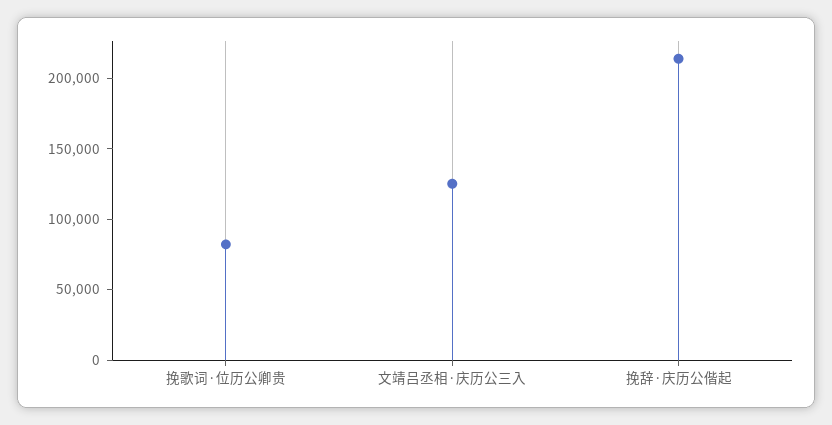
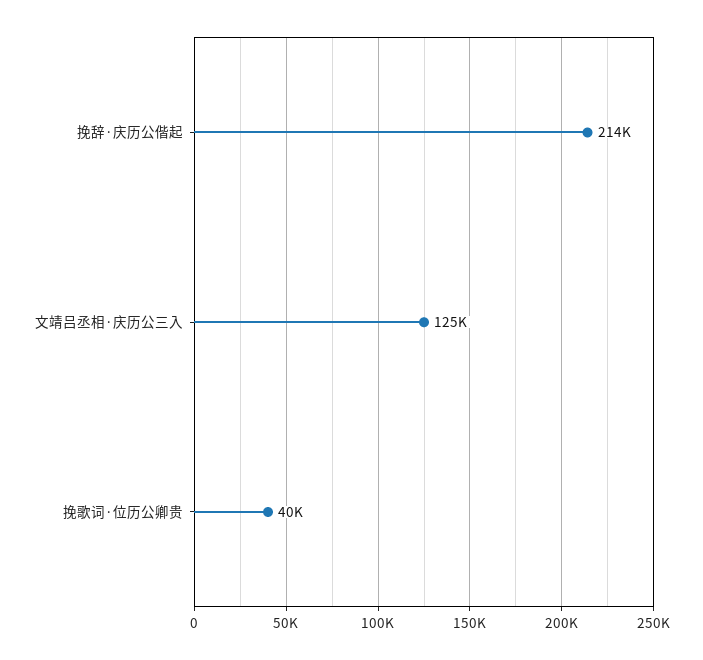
  {
-   "挽歌词·位历公卿贵": 80000,
+   "挽歌词·位历公卿贵": 40000,
    "文靖吕丞相·庆历公三入": 125000,
    "挽辞·庆历公偕起": 214000
  }

